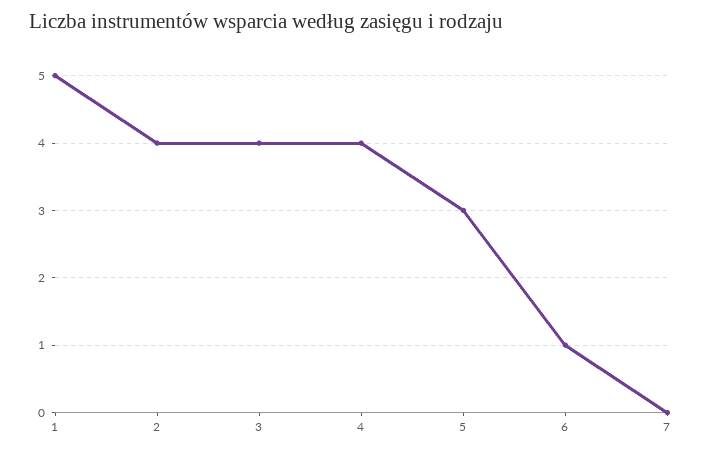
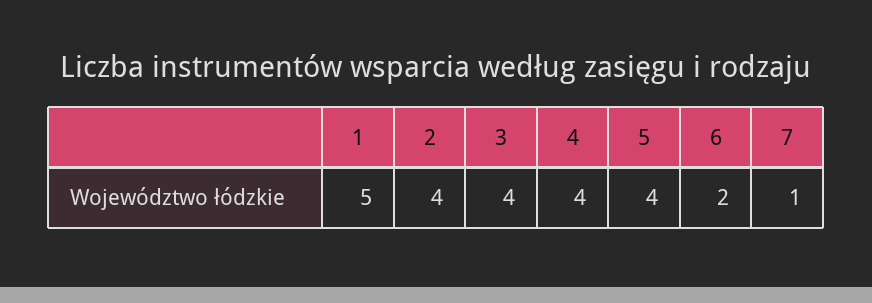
  {
    "1": 5,
    "2": 4,
    "3": 4,
    "4": 4,
-   "5": 3,
+   "5": 4,
-   "6": 1,
+   "6": 2,
-   "7": 0
+   "7": 1
  }

